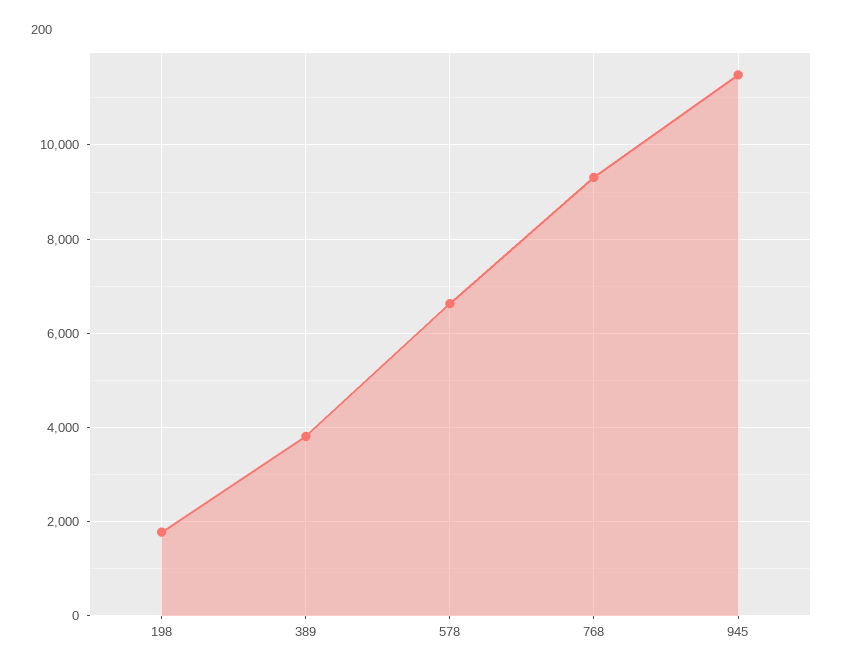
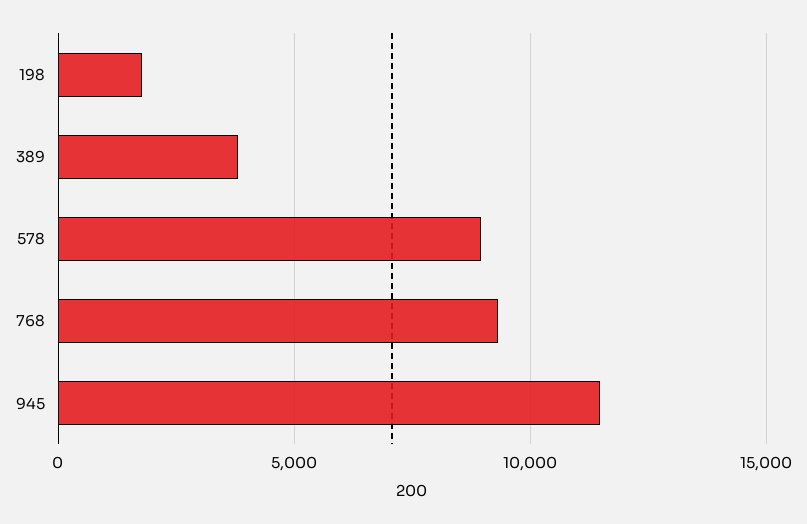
  {
    "198": 1800,
    "389": 3800,
-   "578": 6600,
+   "578": 9000,
    "768": 9400,
    "945": 11400
  }

